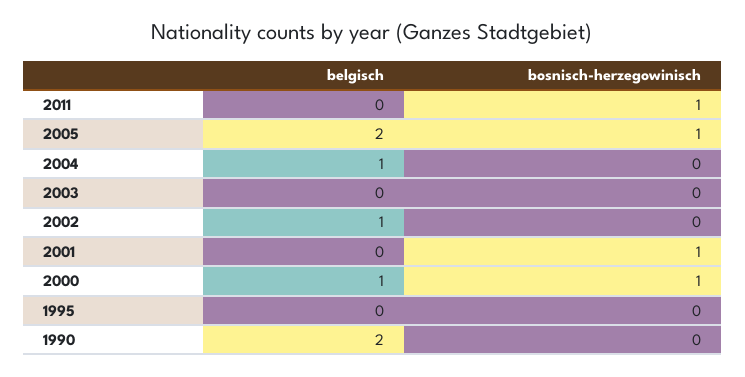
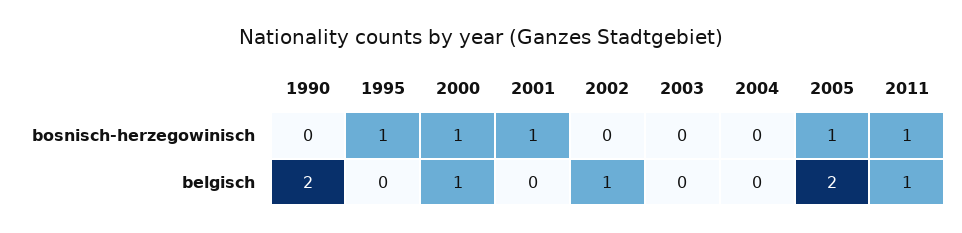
  {
    "belgisch": {
-     "2011": 0,
+     "2011": 1,
      "2005": 2,
-     "2004": 1,
+     "2004": 0,
      "2003": 0,
      "2002": 1,
      "2001": 0,
      "2000": 1,
      "1995": 0,
      "1990": 2
    },
    "bosnisch-herzegowinisch": {
      "2011": 1,
      "2005": 1,
      "2004": 0,
      "2003": 0,
      "2002": 0,
      "2001": 1,
      "2000": 1,
-     "1995": 0,
+     "1995": 1,
      "1990": 0
    }
  }

